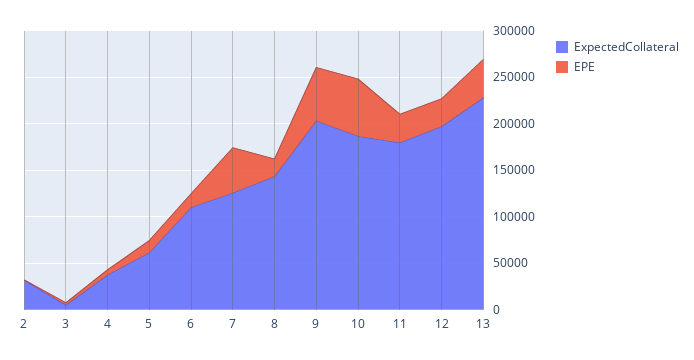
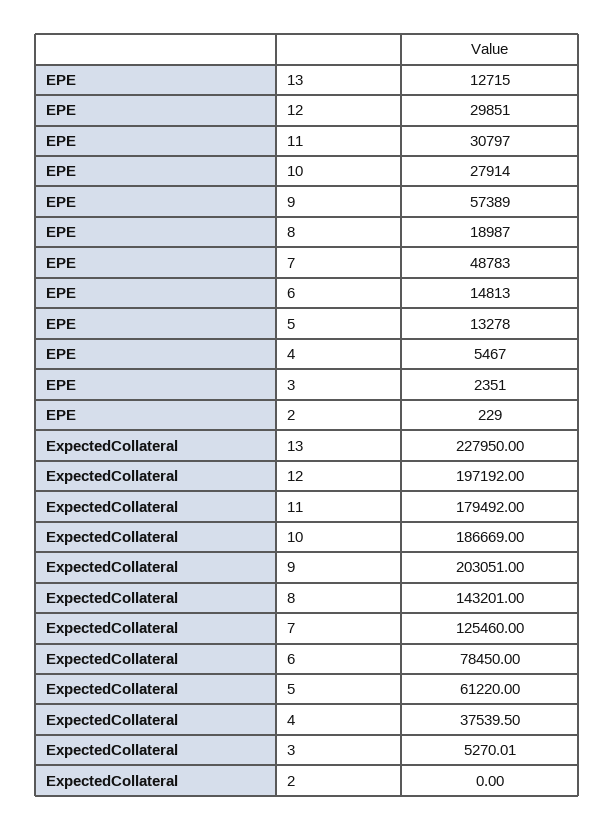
  {
    "ExpectedCollateral": {
-     "2": 30000,
+     "2": 0,
      "3": 5270.01,
      "4": 37539.5,
      "5": 61220,
-     "6": 110000,
+     "6": 78450,
      "7": 125460,
      "8": 143201,
      "9": 203051,
      "10": 186669,
      "11": 179492,
      "12": 197192,
      "13": 227950
    },
    "EPE": {
      "2": 229,
      "3": 2351,
      "4": 5467,
      "5": 13278,
      "6": 14813,
      "7": 48783,
      "8": 18987,
      "9": 57389,
-     "10": 60000,
+     "10": 27914,
      "11": 30797,
      "12": 29851,
-     "13": 40000
+     "13": 12715
    }
  }

